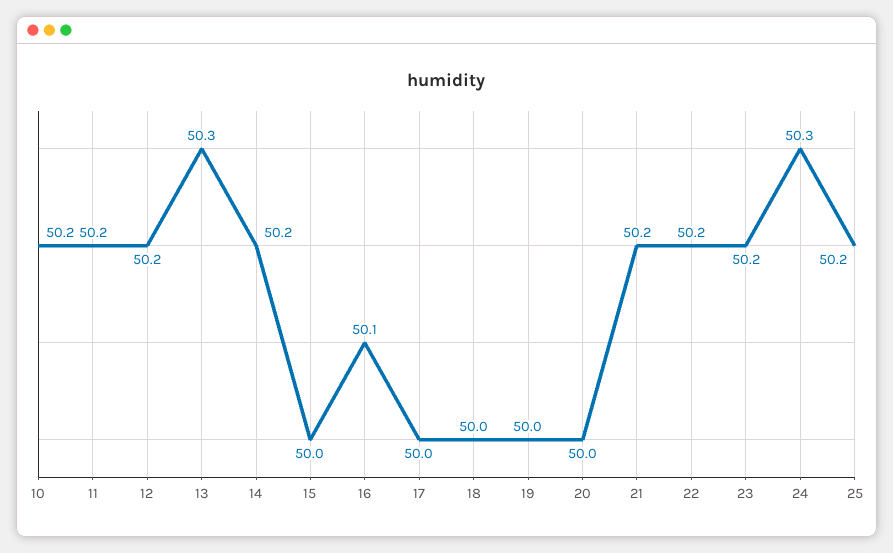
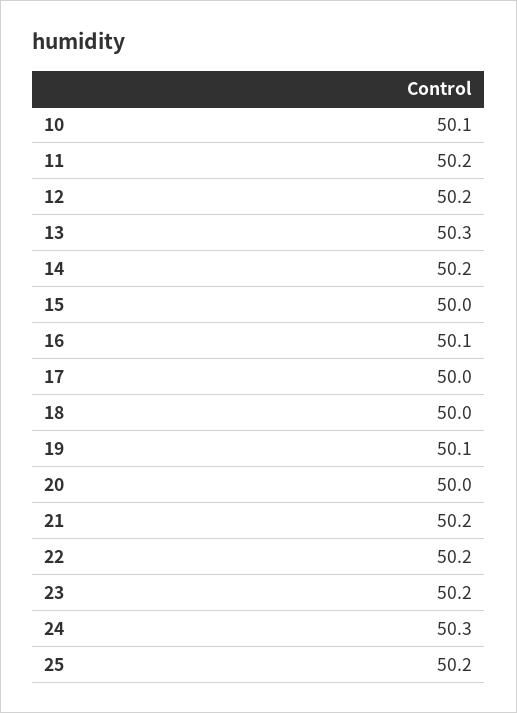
  {
-   "10": 50.2,
+   "10": 50.1,
    "11": 50.2,
    "12": 50.2,
    "13": 50.3,
    "14": 50.2,
    "15": 50,
    "16": 50.1,
    "17": 50,
    "18": 50,
-   "19": 50,
+   "19": 50.1,
    "20": 50,
    "21": 50.2,
    "22": 50.2,
    "23": 50.2,
    "24": 50.3,
    "25": 50.2
  }

